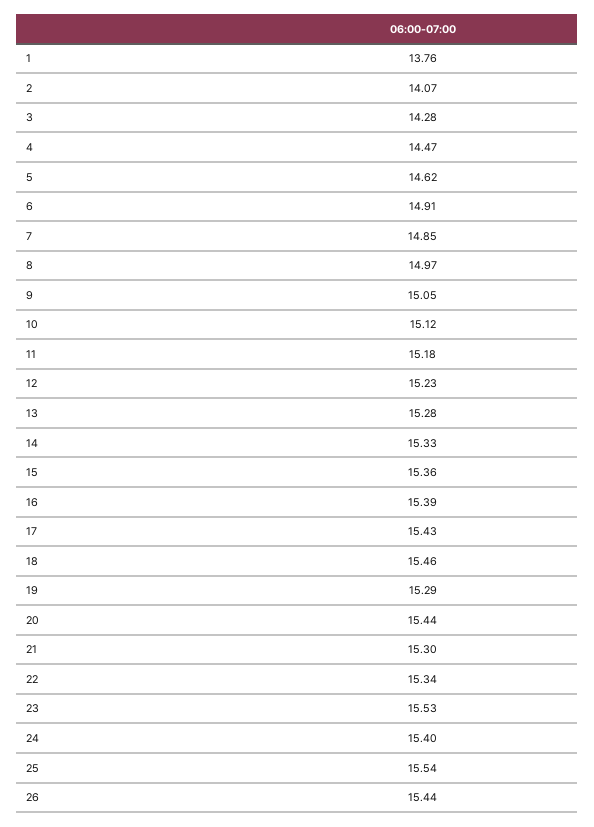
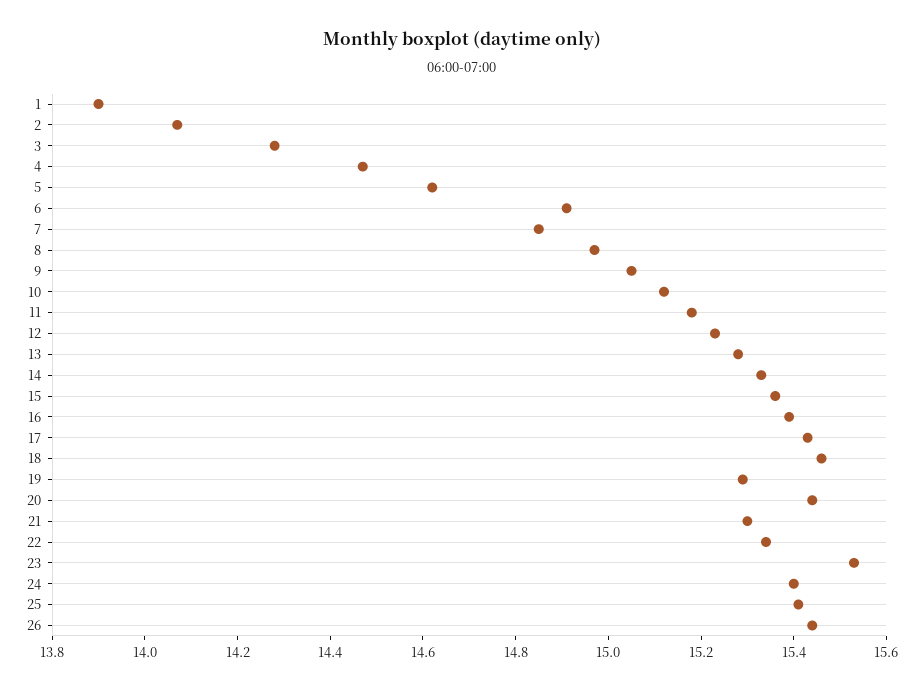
  {
-   "1": 13.76,
+   "1": 13.9,
    "2": 14.07,
    "3": 14.28,
    "4": 14.47,
    "5": 14.62,
    "6": 14.91,
    "7": 14.85,
    "8": 14.97,
    "9": 15.05,
    "10": 15.12,
    "11": 15.18,
    "12": 15.23,
    "13": 15.28,
    "14": 15.33,
    "15": 15.36,
    "16": 15.39,
    "17": 15.43,
    "18": 15.46,
    "19": 15.29,
    "20": 15.44,
    "21": 15.3,
    "22": 15.34,
    "23": 15.53,
    "24": 15.4,
-   "25": 15.54,
+   "25": 15.4,
    "26": 15.44
  }

